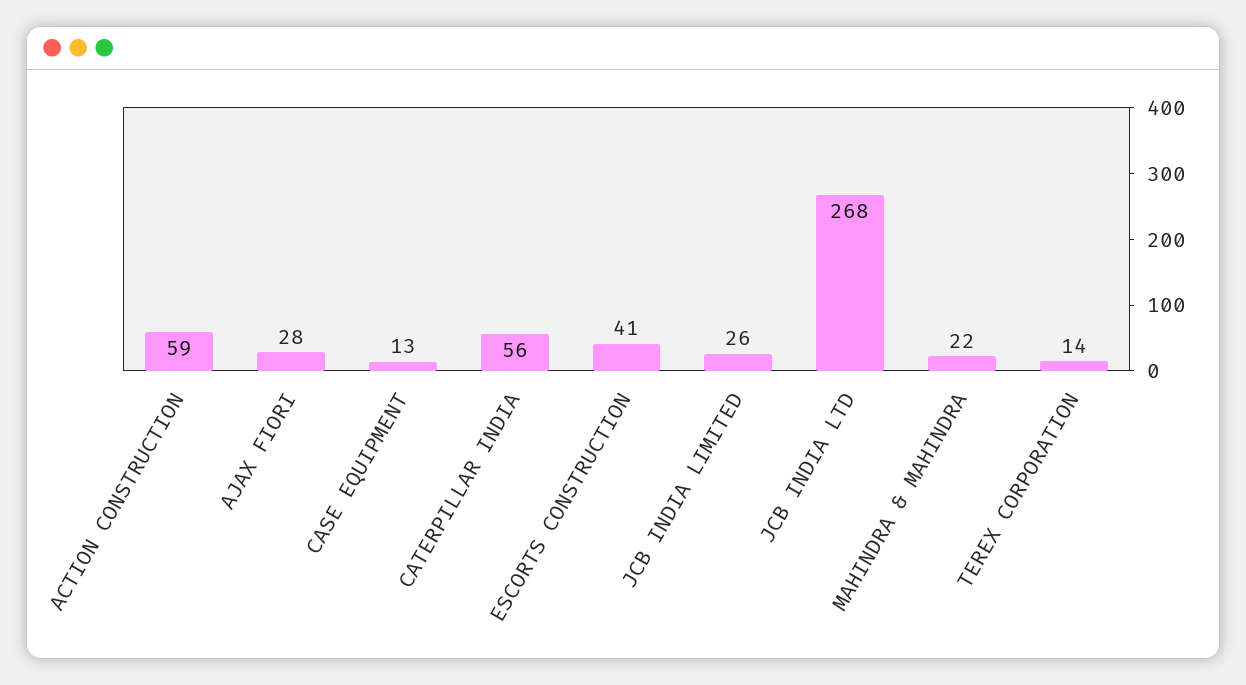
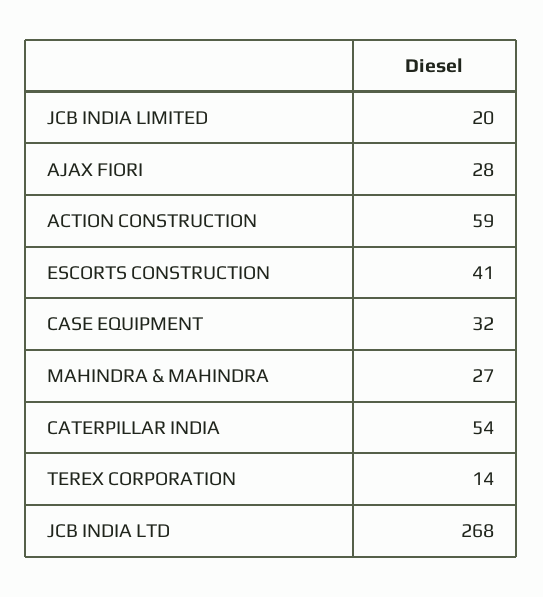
  {
    "ACTION CONSTRUCTION": 59,
    "AJAX FIORI": 28,
-   "CASE EQUIPMENT": 13,
+   "CASE EQUIPMENT": 32,
-   "CATERPILLAR INDIA": 56,
+   "CATERPILLAR INDIA": 54,
    "ESCORTS CONSTRUCTION": 41,
-   "JCB INDIA LIMITED": 26,
+   "JCB INDIA LIMITED": 20,
    "JCB INDIA LTD": 268,
-   "MAHINDRA & MAHINDRA": 22,
+   "MAHINDRA & MAHINDRA": 27,
    "TEREX CORPORATION": 14
  }

